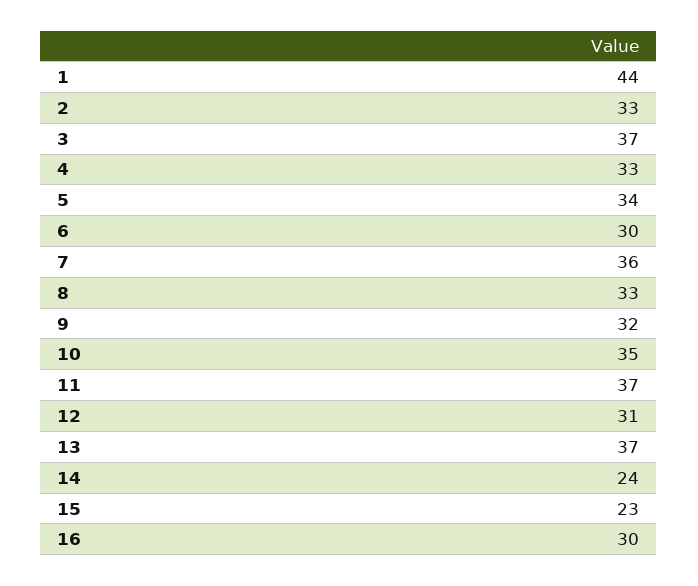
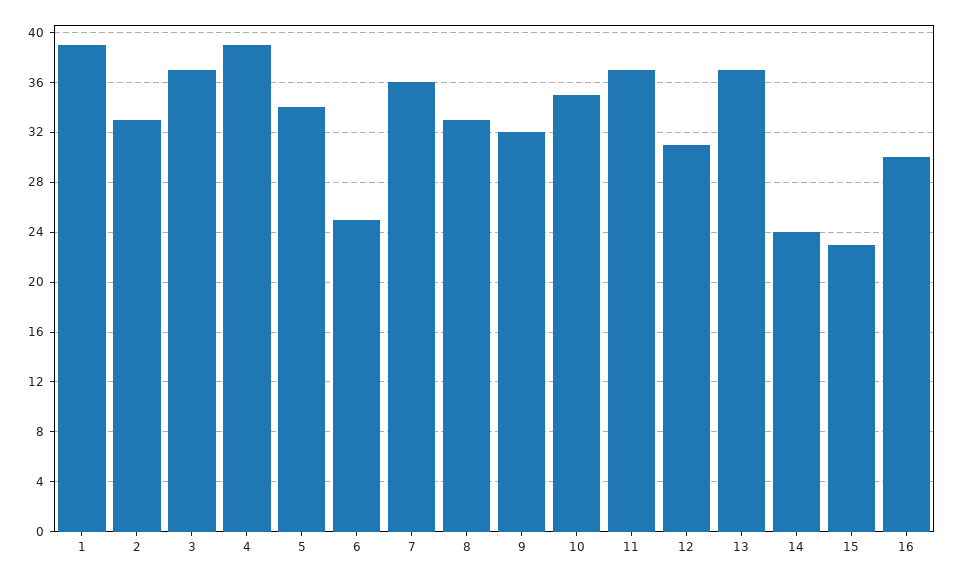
  {
-   "1": 44,
+   "1": 39,
    "2": 33,
    "3": 37,
-   "4": 33,
+   "4": 39,
    "5": 34,
-   "6": 30,
+   "6": 25,
    "7": 36,
    "8": 33,
    "9": 32,
    "10": 35,
    "11": 37,
    "12": 31,
    "13": 37,
    "14": 24,
    "15": 23,
    "16": 30
  }

